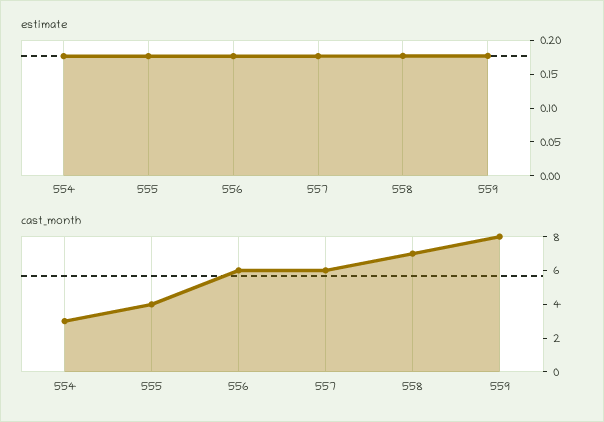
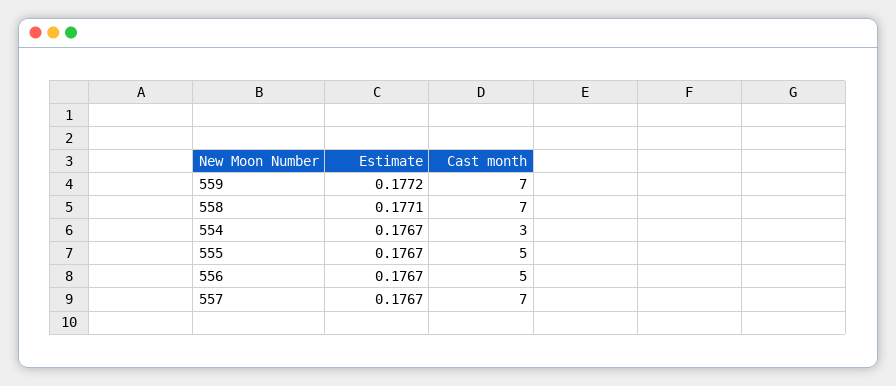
  {
    "estimate": {
      "554": 0.1767,
      "555": 0.1767,
      "556": 0.1767,
      "557": 0.1767,
      "558": 0.1771,
      "559": 0.1772
    },
    "cast_month": {
      "554": 3,
-     "555": 4,
+     "555": 5,
-     "556": 6,
+     "556": 5,
-     "557": 6,
+     "557": 7,
      "558": 7,
-     "559": 8
+     "559": 7
    }
  }

